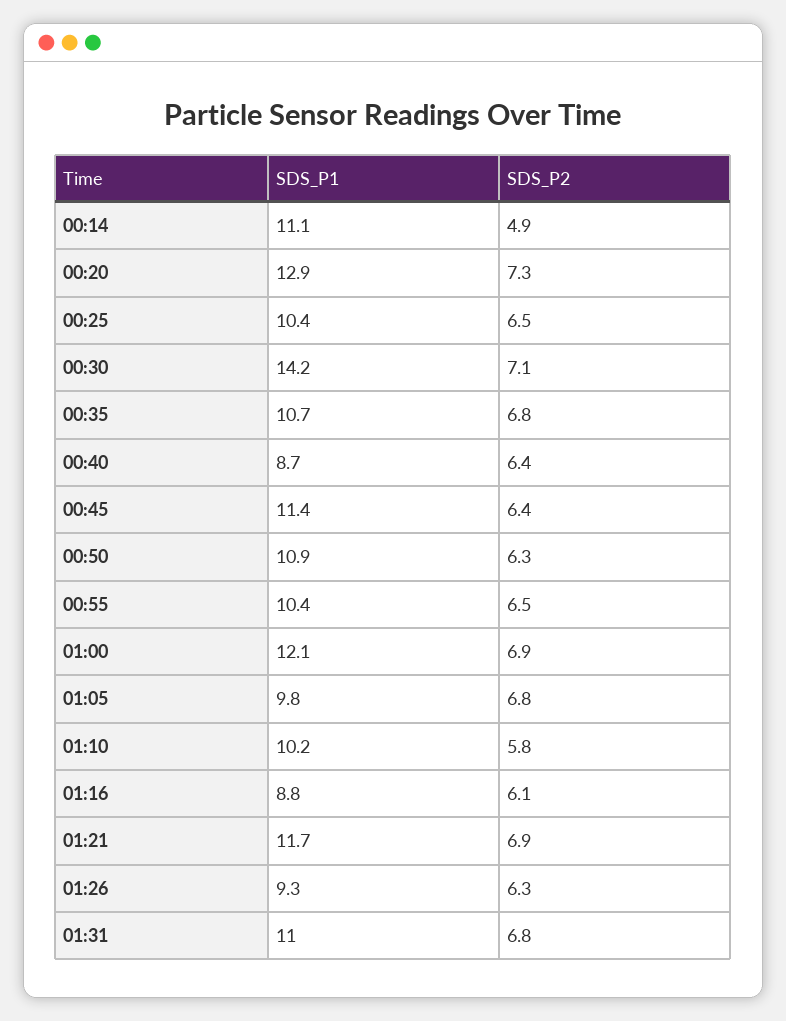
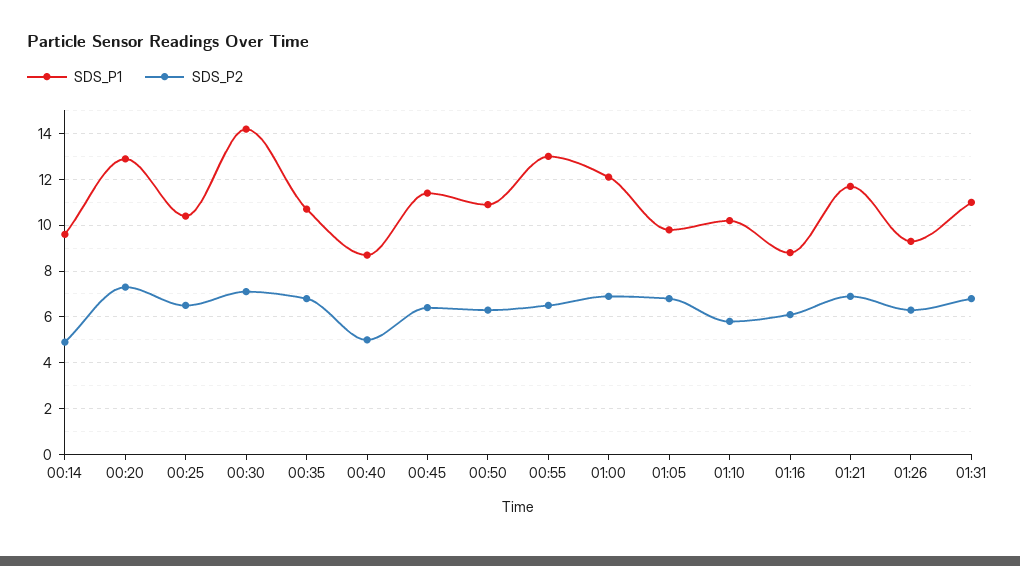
  {
    "SDS_P1": {
-     "00:14": 11.1,
+     "00:14": 9.5,
      "00:20": 12.9,
      "00:25": 10.4,
      "00:30": 14.2,
      "00:35": 10.7,
      "00:40": 8.7,
      "00:45": 11.4,
      "00:50": 10.9,
-     "00:55": 10.4,
+     "00:55": 13,
      "01:00": 12.1,
      "01:05": 9.8,
      "01:10": 10.2,
      "01:16": 8.8,
      "01:21": 11.7,
      "01:26": 9.3,
      "01:31": 11
    },
    "SDS_P2": {
      "00:14": 4.9,
      "00:20": 7.3,
      "00:25": 6.5,
      "00:30": 7.1,
      "00:35": 6.8,
-     "00:40": 6.4,
+     "00:40": 5,
      "00:45": 6.4,
      "00:50": 6.3,
      "00:55": 6.5,
      "01:00": 6.9,
      "01:05": 6.8,
      "01:10": 5.8,
      "01:16": 6.1,
      "01:21": 6.9,
      "01:26": 6.3,
      "01:31": 6.8
    }
  }

